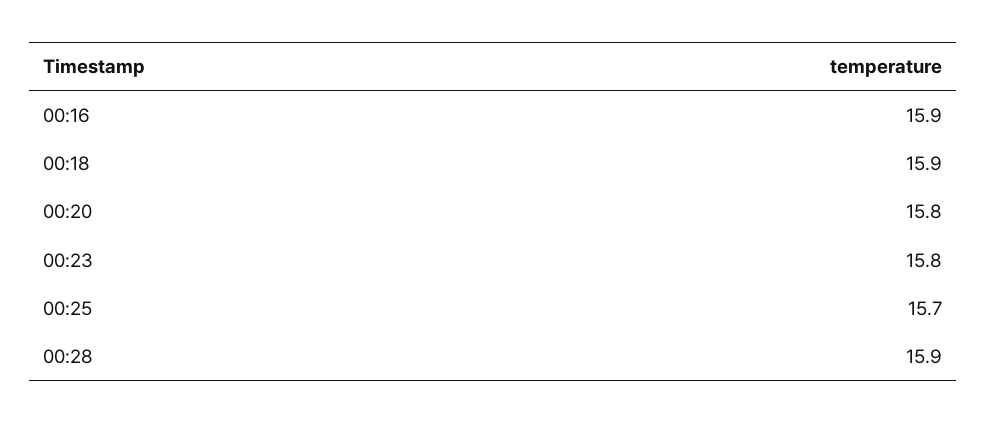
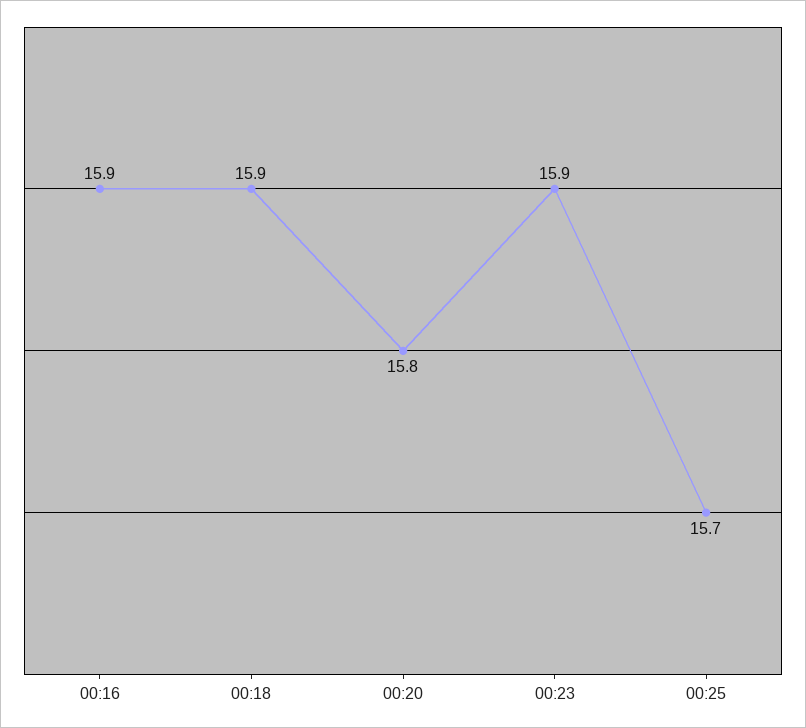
  {
    "00:16": 15.9,
    "00:18": 15.9,
    "00:20": 15.8,
-   "00:23": 15.8,
+   "00:23": 15.9,
-   "00:25": 15.7,
+   "00:25": 15.7
-   "00:28": 15.9
  }

